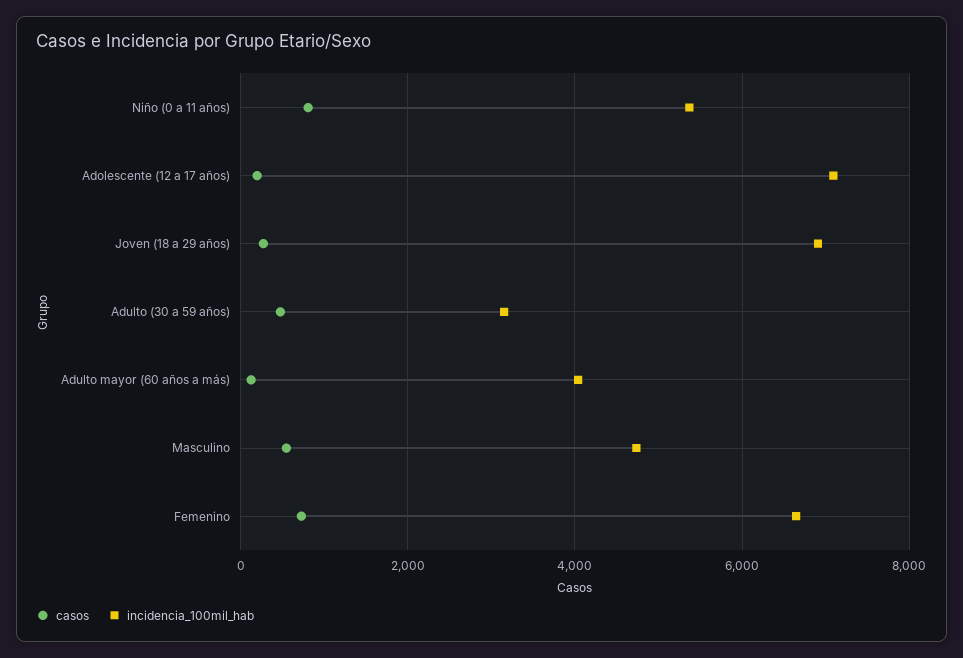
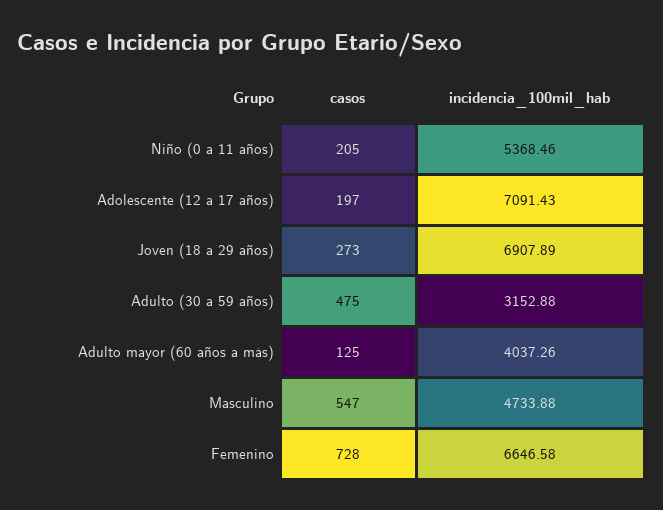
  {
    "casos": {
-     "Niño (0 a 11 años)": 800,
+     "Niño (0 a 11 años)": 205,
      "Adolescente (12 a 17 años)": 197,
      "Joven (18 a 29 años)": 273,
      "Adulto (30 a 59 años)": 475,
      "Adulto mayor (60 años a más)": 125,
      "Masculino": 547,
      "Femenino": 728
    },
    "incidencia_100mil_hab": {
      "Niño (0 a 11 años)": 5368.46,
      "Adolescente (12 a 17 años)": 7091.43,
      "Joven (18 a 29 años)": 6907.89,
      "Adulto (30 a 59 años)": 3152.88,
      "Adulto mayor (60 años a más)": 4037.26,
      "Masculino": 4733.88,
      "Femenino": 6646.58
    }
  }

